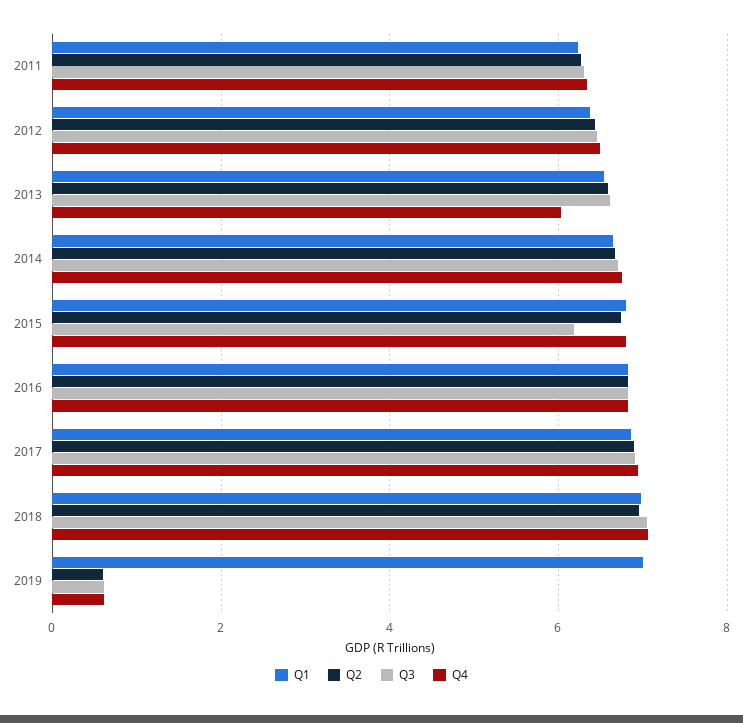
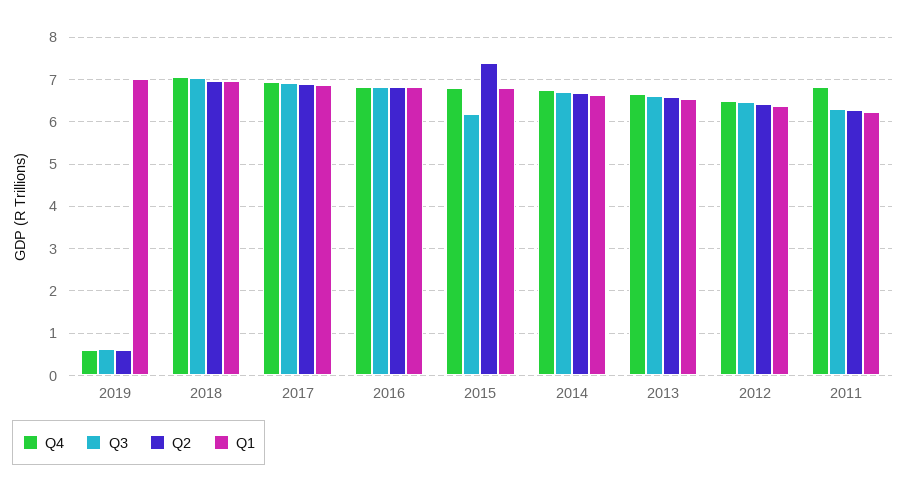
  {
    "Q1": {
      "2011": 6.2,
      "2012": 6.4,
      "2013": 6.6,
      "2014": 6.6,
      "2015": 6.8,
      "2016": 6.8,
      "2017": 6.8,
      "2018": 7,
      "2019": 7
    },
    "Q2": {
      "2011": 6.2,
      "2012": 6.4,
      "2013": 6.6,
      "2014": 6.6,
-     "2015": 6.8,
+     "2015": 7.4,
      "2016": 6.8,
      "2017": 7,
      "2018": 7,
      "2019": 0.6
    },
    "Q3": {
      "2011": 6.2,
      "2012": 6.4,
      "2013": 6.6,
      "2014": 6.8,
      "2015": 6.2,
      "2016": 6.8,
      "2017": 7,
      "2018": 7,
      "2019": 0.6
    },
    "Q4": {
-     "2011": 6.4,
+     "2011": 6.8,
      "2012": 6.4,
-     "2013": 6,
+     "2013": 6.6,
      "2014": 6.8,
      "2015": 6.8,
      "2016": 6.8,
      "2017": 7,
      "2018": 7,
      "2019": 0.6
    }
  }

